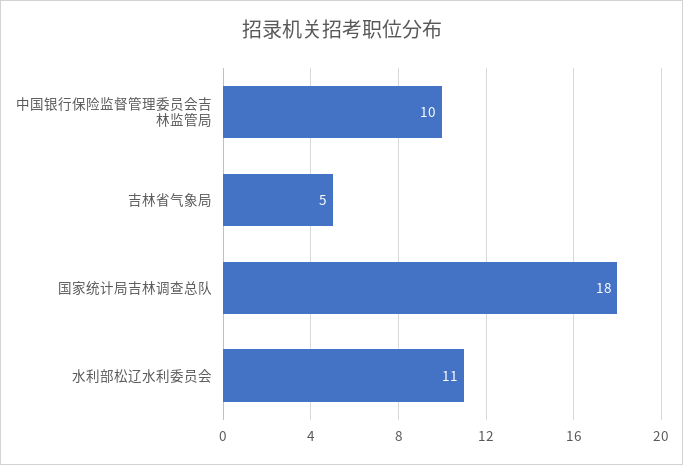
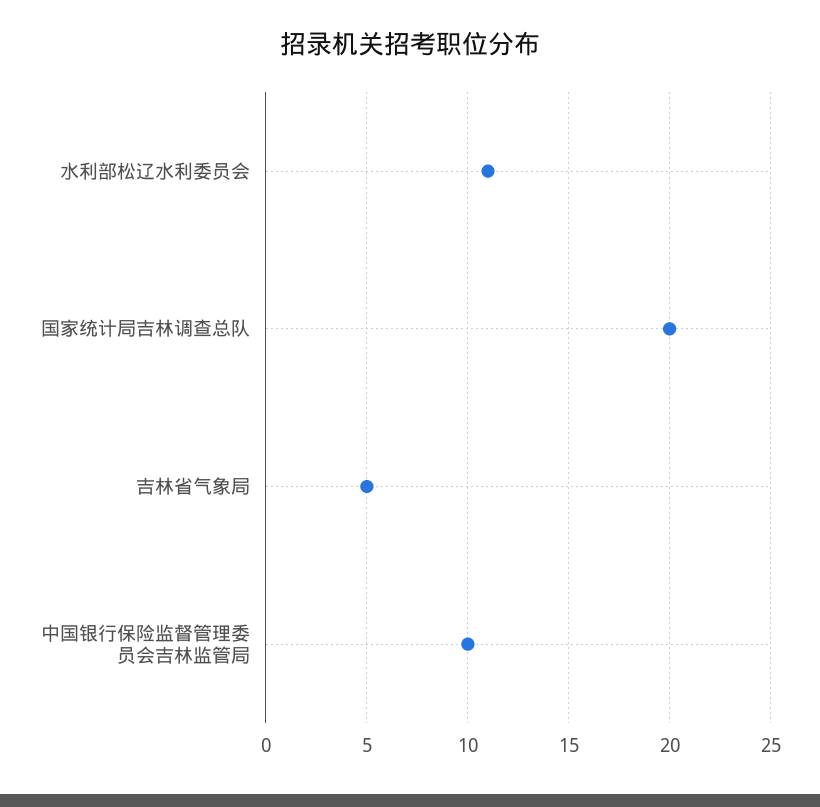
  {
    "中国银行保险监督管理委员会吉林监管局": 10,
    "吉林省气象局": 5,
-   "国家统计局吉林调查总队": 18,
+   "国家统计局吉林调查总队": 20,
    "水利部松辽水利委员会": 11
  }

